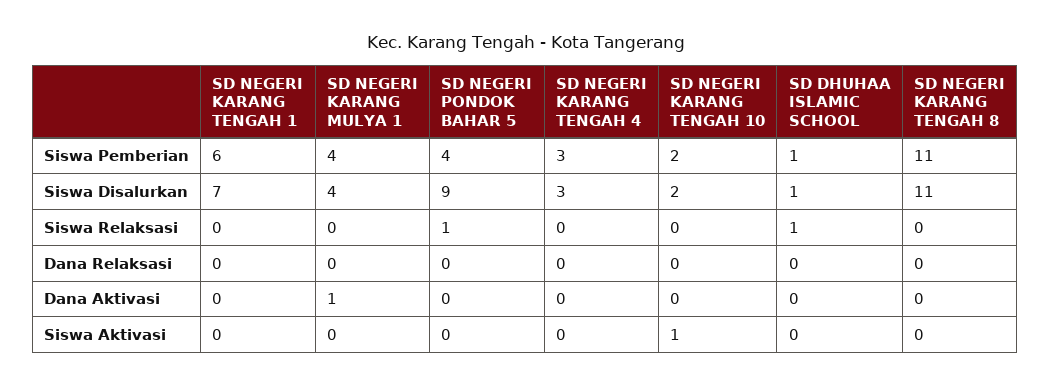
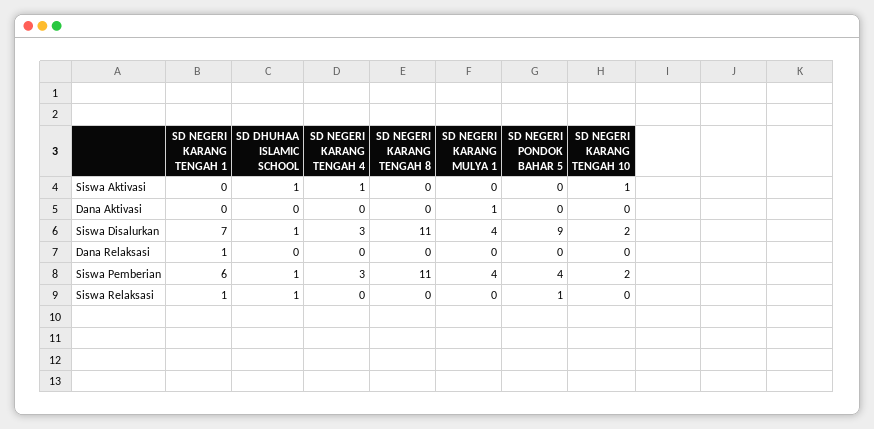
  {
    "SD NEGERI KARANG TENGAH 1": {
      "Siswa Pemberian": 6,
      "Siswa Disalurkan": 7,
-     "Siswa Relaksasi": 0,
+     "Siswa Relaksasi": 1,
-     "Dana Relaksasi": 0,
+     "Dana Relaksasi": 1,
      "Dana Aktivasi": 0,
      "Siswa Aktivasi": 0
    },
    "SD NEGERI KARANG MULYA 1": {
      "Siswa Pemberian": 4,
      "Siswa Disalurkan": 4,
      "Siswa Relaksasi": 0,
      "Dana Relaksasi": 0,
      "Dana Aktivasi": 1,
      "Siswa Aktivasi": 0
    },
    "SD NEGERI PONDOK BAHAR 5": {
      "Siswa Pemberian": 4,
      "Siswa Disalurkan": 9,
      "Siswa Relaksasi": 1,
      "Dana Relaksasi": 0,
      "Dana Aktivasi": 0,
      "Siswa Aktivasi": 0
    },
    "SD NEGERI KARANG TENGAH 4": {
      "Siswa Pemberian": 3,
      "Siswa Disalurkan": 3,
      "Siswa Relaksasi": 0,
      "Dana Relaksasi": 0,
      "Dana Aktivasi": 0,
-     "Siswa Aktivasi": 0
+     "Siswa Aktivasi": 1
    },
    "SD NEGERI KARANG TENGAH 10": {
      "Siswa Pemberian": 2,
      "Siswa Disalurkan": 2,
      "Siswa Relaksasi": 0,
      "Dana Relaksasi": 0,
      "Dana Aktivasi": 0,
      "Siswa Aktivasi": 1
    },
    "SD DHUHAA ISLAMIC SCHOOL": {
      "Siswa Pemberian": 1,
      "Siswa Disalurkan": 1,
      "Siswa Relaksasi": 1,
      "Dana Relaksasi": 0,
      "Dana Aktivasi": 0,
-     "Siswa Aktivasi": 0
+     "Siswa Aktivasi": 1
    },
    "SD NEGERI KARANG TENGAH 8": {
      "Siswa Pemberian": 11,
      "Siswa Disalurkan": 11,
      "Siswa Relaksasi": 0,
      "Dana Relaksasi": 0,
      "Dana Aktivasi": 0,
      "Siswa Aktivasi": 0
    }
  }

